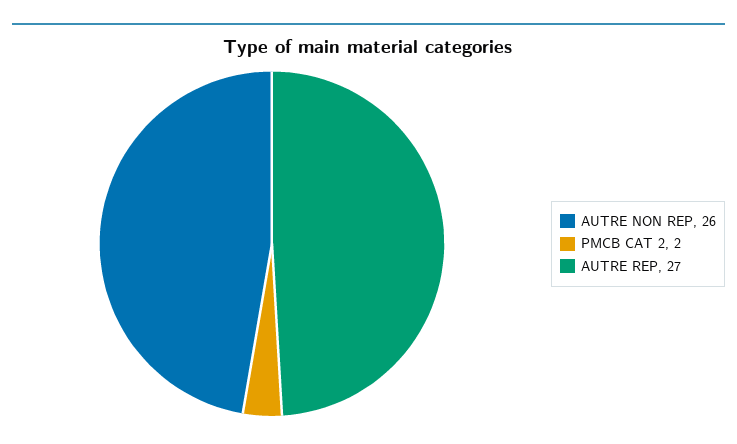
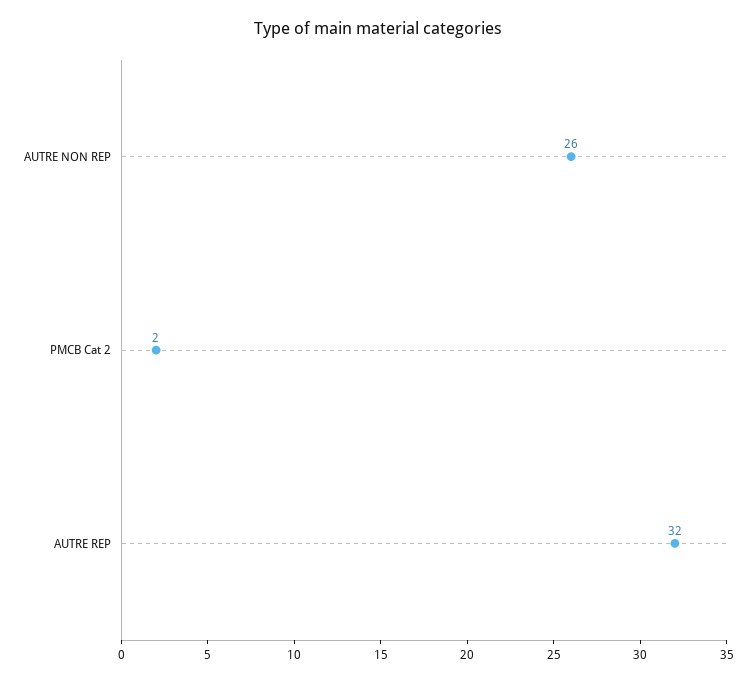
  {
    "AUTRE NON REP": 26,
    "PMCB CAT 2": 2,
-   "AUTRE REP": 27
+   "AUTRE REP": 32
  }

